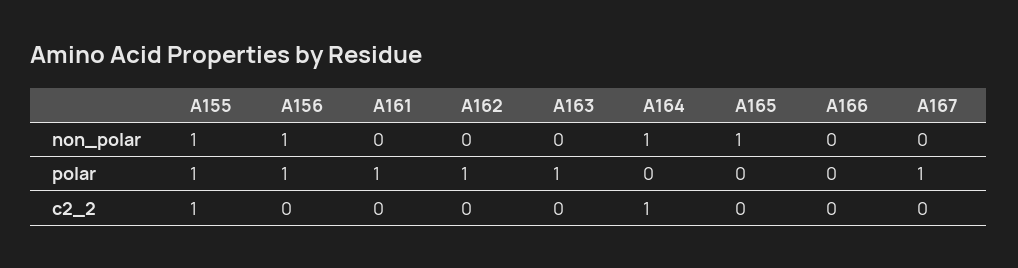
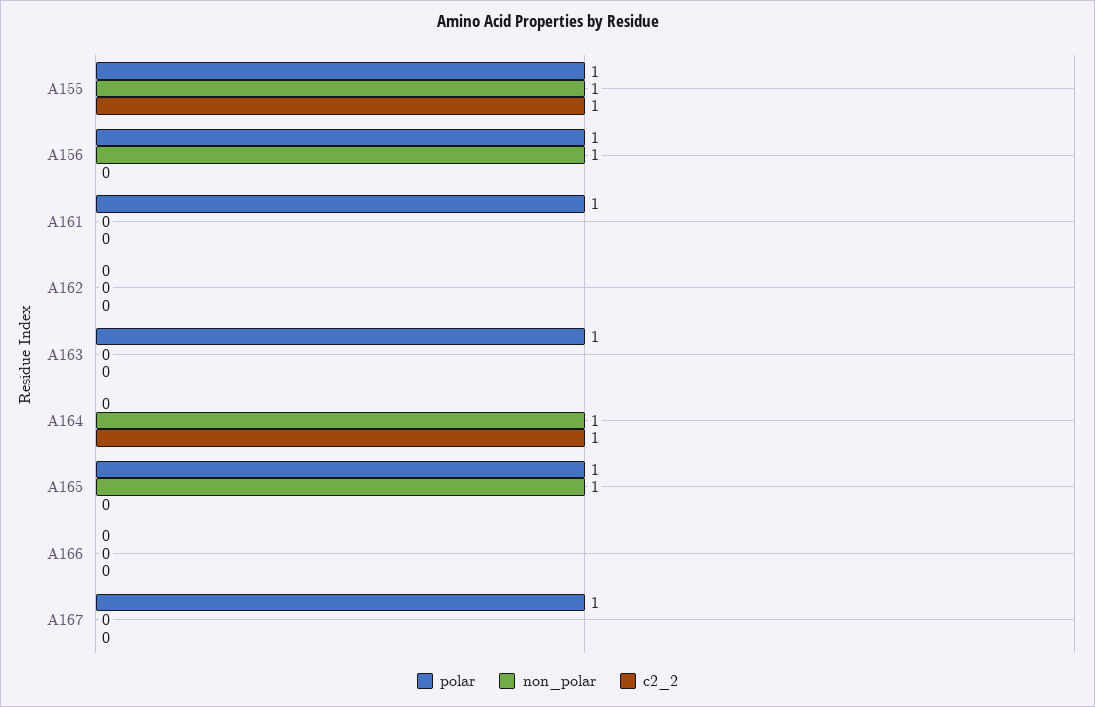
  {
    "non_polar": {
      "A155": 1,
      "A156": 1,
      "A161": 0,
      "A162": 0,
      "A163": 0,
      "A164": 1,
      "A165": 1,
      "A166": 0,
      "A167": 0
    },
    "polar": {
      "A155": 1,
      "A156": 1,
      "A161": 1,
-     "A162": 1,
+     "A162": 0,
      "A163": 1,
      "A164": 0,
-     "A165": 0,
+     "A165": 1,
      "A166": 0,
      "A167": 1
    },
    "c2_2": {
      "A155": 1,
      "A156": 0,
      "A161": 0,
      "A162": 0,
      "A163": 0,
      "A164": 1,
      "A165": 0,
      "A166": 0,
      "A167": 0
    }
  }

